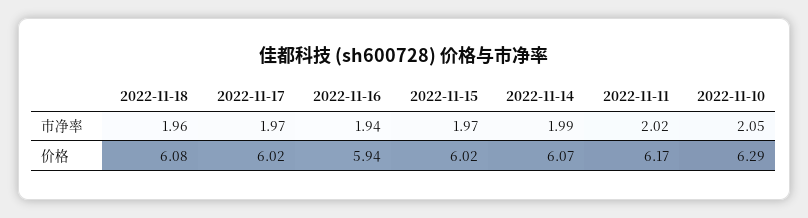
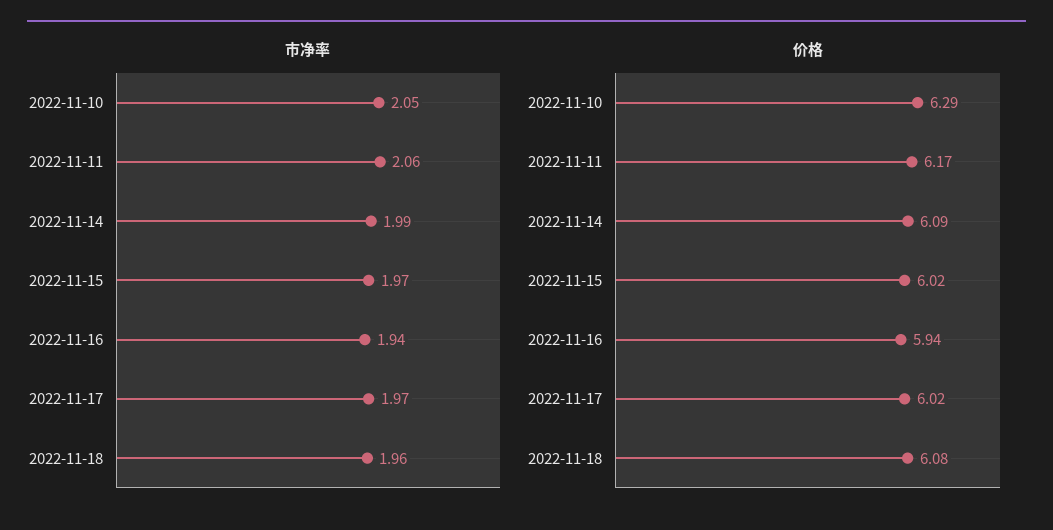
  {
    "市净率": {
      "2022-11-18": 1.96,
      "2022-11-17": 1.97,
      "2022-11-16": 1.94,
      "2022-11-15": 1.97,
      "2022-11-14": 1.99,
-     "2022-11-11": 2.02,
+     "2022-11-11": 2.06,
      "2022-11-10": 2.05
    },
    "价格": {
      "2022-11-18": 6.08,
      "2022-11-17": 6.02,
      "2022-11-16": 5.94,
      "2022-11-15": 6.02,
-     "2022-11-14": 6.07,
+     "2022-11-14": 6.09,
      "2022-11-11": 6.17,
      "2022-11-10": 6.29
    }
  }

